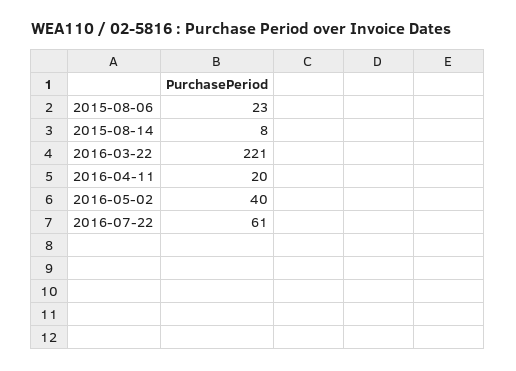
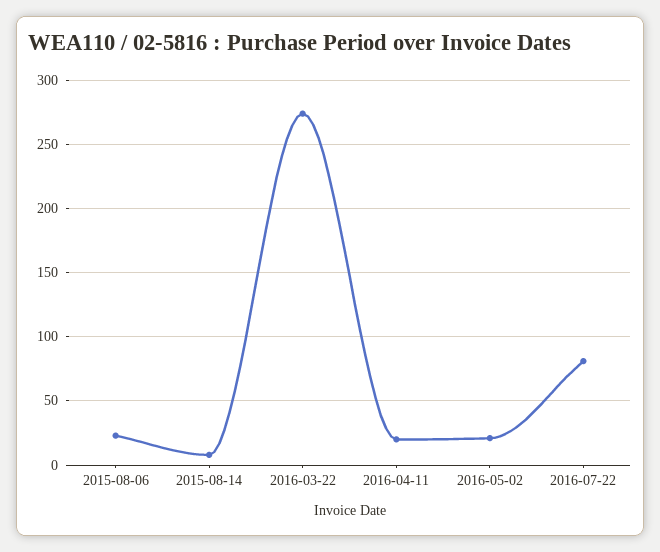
  {
    "2015-08-06": 23,
    "2015-08-14": 8,
-   "2016-03-22": 221,
+   "2016-03-22": 275,
    "2016-04-11": 20,
-   "2016-05-02": 40,
+   "2016-05-02": 20,
-   "2016-07-22": 61
+   "2016-07-22": 80
  }

